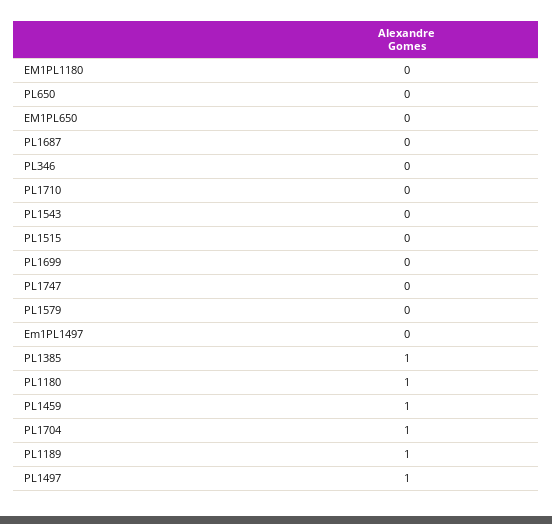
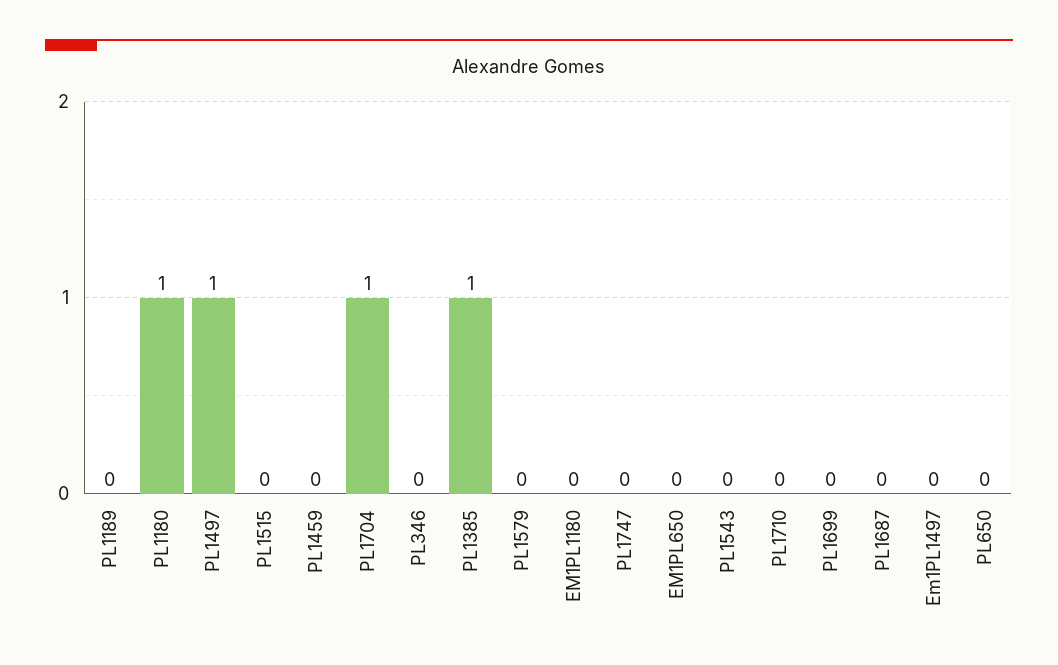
  {
    "EM1PL1180": 0,
    "PL650": 0,
    "EM1PL650": 0,
    "PL1687": 0,
    "PL346": 0,
    "PL1710": 0,
    "PL1543": 0,
    "PL1515": 0,
    "PL1699": 0,
    "PL1747": 0,
    "PL1579": 0,
    "Em1PL1497": 0,
    "PL1385": 1,
    "PL1180": 1,
-   "PL1459": 1,
+   "PL1459": 0,
    "PL1704": 1,
-   "PL1189": 1,
+   "PL1189": 0,
    "PL1497": 1
  }

